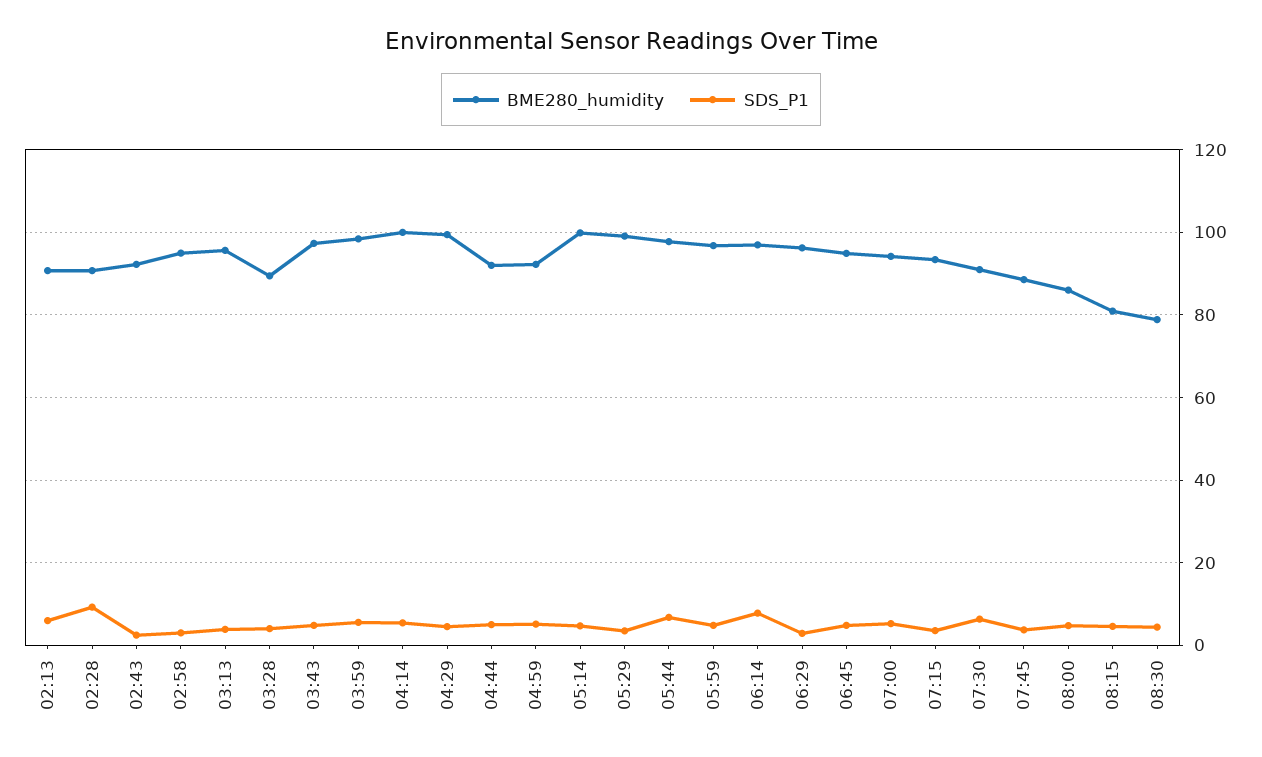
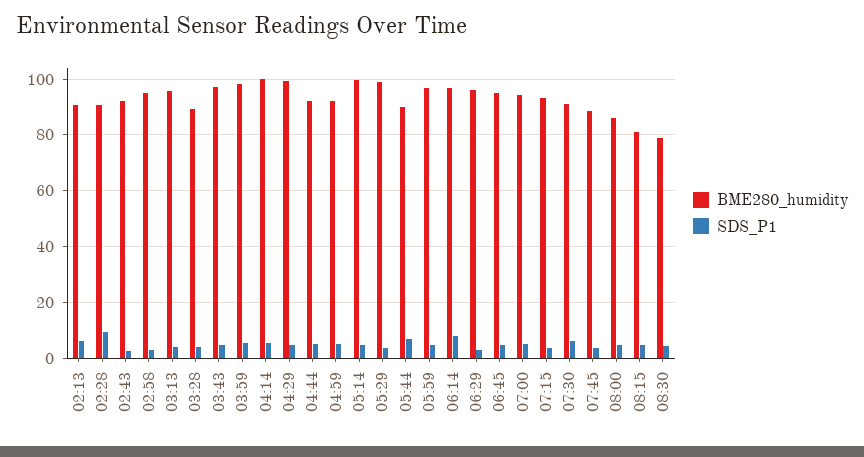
  {
    "BME280_humidity": {
      "02:13": 90,
      "02:28": 90,
      "02:43": 92,
      "02:58": 94,
      "03:13": 96,
      "03:28": 90,
      "03:43": 98,
      "03:59": 98,
      "04:14": 100,
      "04:29": 100,
      "04:44": 92,
      "04:59": 92,
      "05:14": 100,
      "05:29": 100,
-     "05:44": 98,
+     "05:44": 90,
      "05:59": 96,
      "06:14": 96,
      "06:29": 96,
      "06:45": 94,
      "07:00": 94,
      "07:15": 94,
      "07:30": 90,
      "07:45": 88,
      "08:00": 86,
      "08:15": 80,
      "08:30": 78
    },
    "SDS_P1": {
      "02:13": 6,
      "02:28": 10,
      "02:43": 2,
      "02:58": 4,
      "03:13": 4,
      "03:28": 4,
      "03:43": 4,
      "03:59": 6,
      "04:14": 6,
      "04:29": 4,
      "04:44": 6,
      "04:59": 6,
      "05:14": 4,
      "05:29": 4,
      "05:44": 6,
      "05:59": 4,
      "06:14": 8,
      "06:29": 2,
      "06:45": 4,
      "07:00": 6,
      "07:15": 4,
      "07:30": 6,
      "07:45": 4,
      "08:00": 4,
      "08:15": 4,
      "08:30": 4
    }
  }

